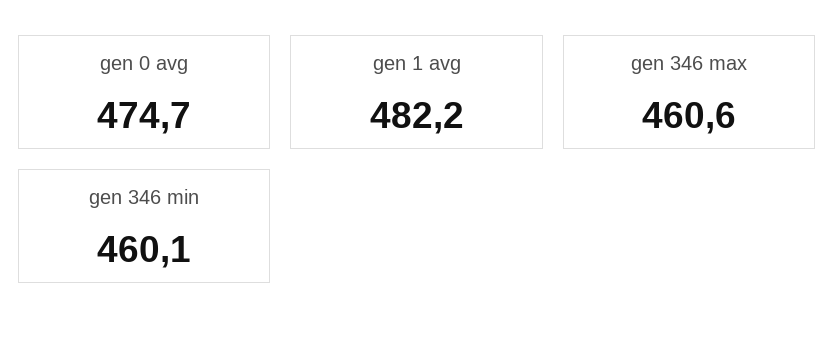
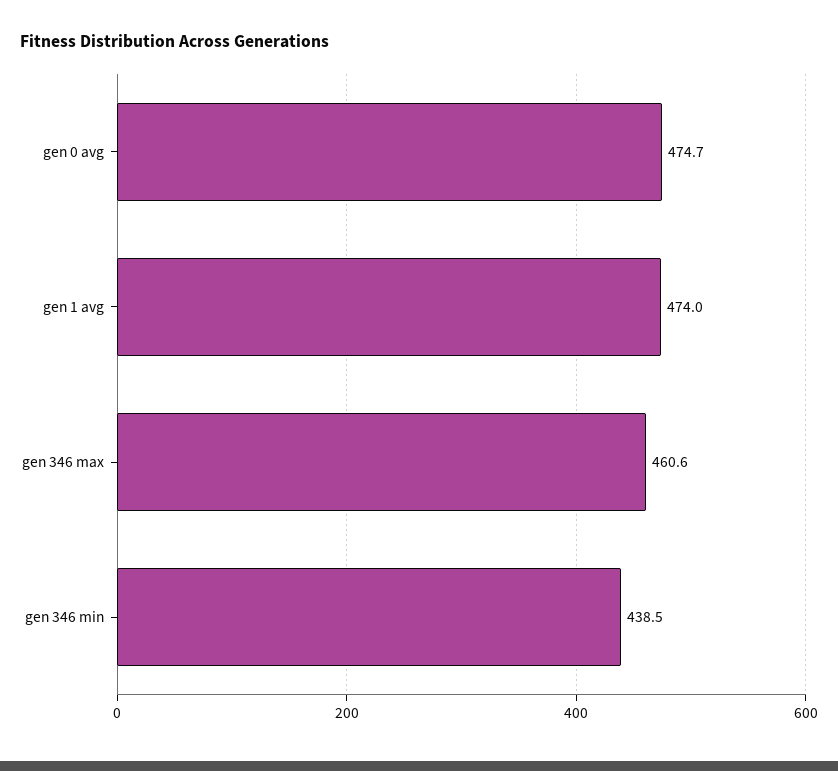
  {
    "gen 0 avg": 474.7,
-   "gen 1 avg": 482.2,
+   "gen 1 avg": 474,
    "gen 346 max": 460.6,
-   "gen 346 min": 460.1
+   "gen 346 min": 438.5
  }

